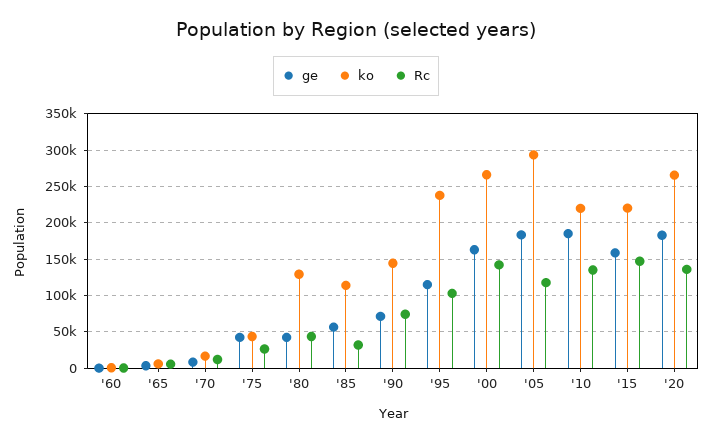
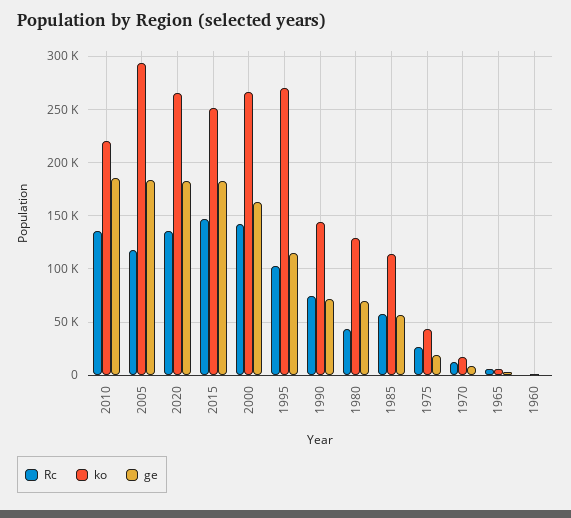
  {
    "ge": {
      "'60": 0,
      "'65": 0,
      "'70": 10000,
-     "'75": 40000,
+     "'75": 20000,
-     "'80": 40000,
+     "'80": 70000,
      "'85": 60000,
      "'90": 70000,
      "'95": 120000,
      "'00": 160000,
      "'05": 180000,
      "'10": 190000,
-     "'15": 160000,
+     "'15": 180000,
      "'20": 180000
    },
    "ko": {
      "'60": 0,
      "'65": 10000,
      "'70": 20000,
      "'75": 40000,
      "'80": 130000,
      "'85": 110000,
      "'90": 140000,
-     "'95": 240000,
+     "'95": 270000,
      "'00": 270000,
      "'05": 290000,
      "'10": 220000,
-     "'15": 220000,
+     "'15": 250000,
      "'20": 270000
    },
    "Rc": {
      "'60": 0,
      "'65": 10000,
      "'70": 10000,
      "'75": 30000,
      "'80": 40000,
-     "'85": 30000,
+     "'85": 60000,
      "'90": 70000,
      "'95": 100000,
      "'00": 140000,
      "'05": 120000,
      "'10": 140000,
      "'15": 150000,
      "'20": 140000
    }
  }

